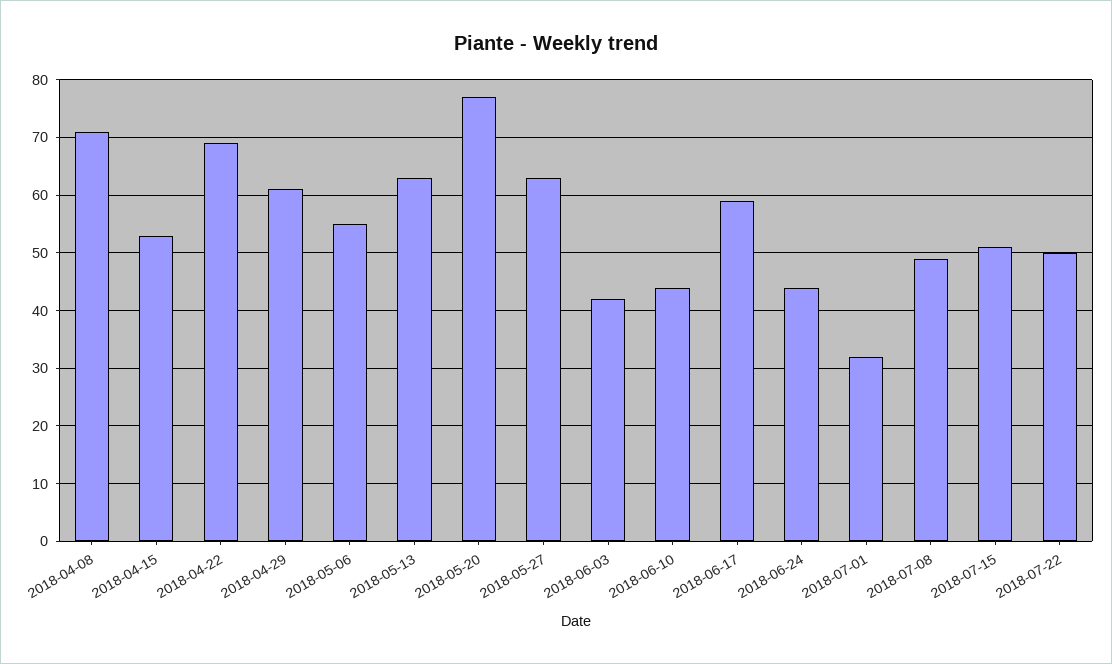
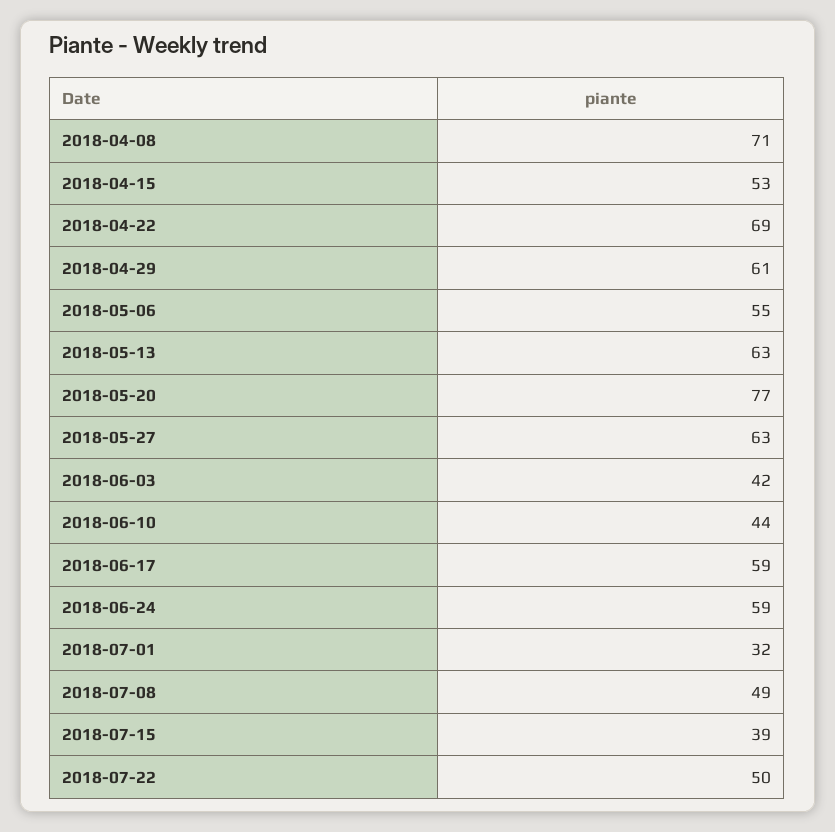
  {
    "2018-04-08": 71,
    "2018-04-15": 53,
    "2018-04-22": 69,
    "2018-04-29": 61,
    "2018-05-06": 55,
    "2018-05-13": 63,
    "2018-05-20": 77,
    "2018-05-27": 63,
    "2018-06-03": 42,
    "2018-06-10": 44,
    "2018-06-17": 59,
-   "2018-06-24": 45,
+   "2018-06-24": 59,
    "2018-07-01": 32,
    "2018-07-08": 49,
-   "2018-07-15": 50,
+   "2018-07-15": 39,
    "2018-07-22": 50
  }

